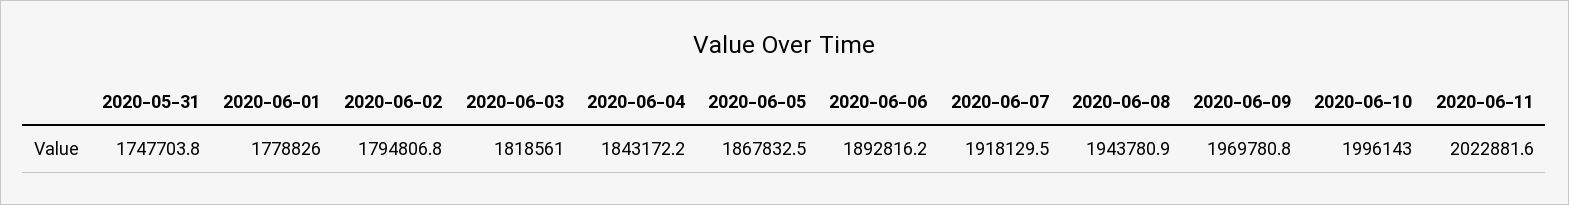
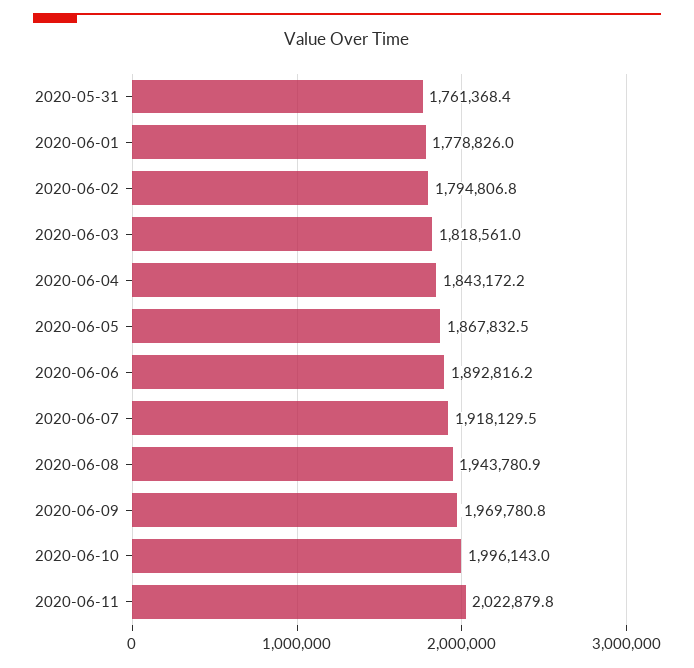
  {
-   "2020-05-31": 1747703.8,
+   "2020-05-31": 1761368.4,
    "2020-06-01": 1778826,
    "2020-06-02": 1794806.8,
    "2020-06-03": 1818561,
    "2020-06-04": 1843172.2,
    "2020-06-05": 1867832.5,
    "2020-06-06": 1892816.2,
    "2020-06-07": 1918129.5,
    "2020-06-08": 1943780.9,
    "2020-06-09": 1969780.8,
    "2020-06-10": 1996143,
-   "2020-06-11": 2022881.6
+   "2020-06-11": 2022879.8
  }

